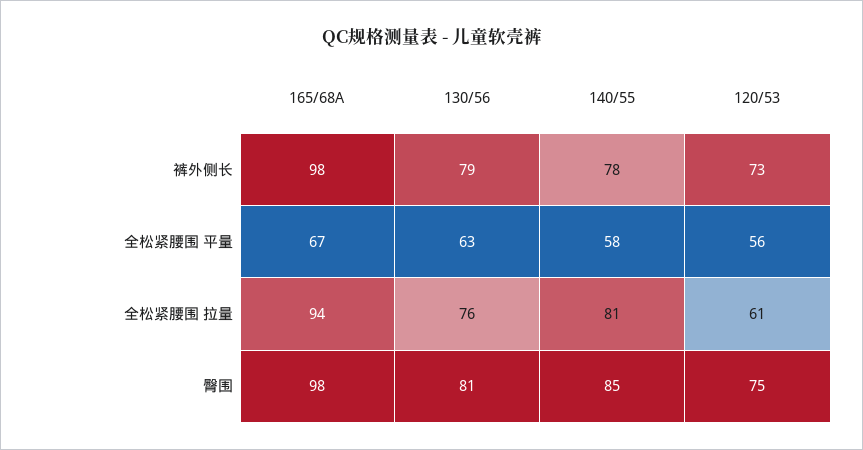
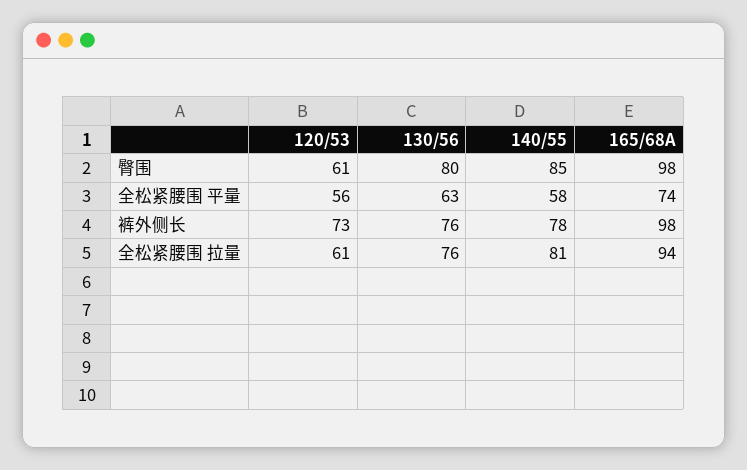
  {
    "165/68A": {
      "裤外侧长": 98,
-     "全松紧腰围 平量": 67,
+     "全松紧腰围 平量": 74,
      "全松紧腰围 拉量": 94,
      "臀围": 98
    },
    "130/56": {
-     "裤外侧长": 79,
+     "裤外侧长": 76,
      "全松紧腰围 平量": 63,
      "全松紧腰围 拉量": 76,
-     "臀围": 81
+     "臀围": 80
    },
    "140/55": {
      "裤外侧长": 78,
      "全松紧腰围 平量": 58,
      "全松紧腰围 拉量": 81,
      "臀围": 85
    },
    "120/53": {
      "裤外侧长": 73,
      "全松紧腰围 平量": 56,
      "全松紧腰围 拉量": 61,
-     "臀围": 75
+     "臀围": 61
    }
  }

